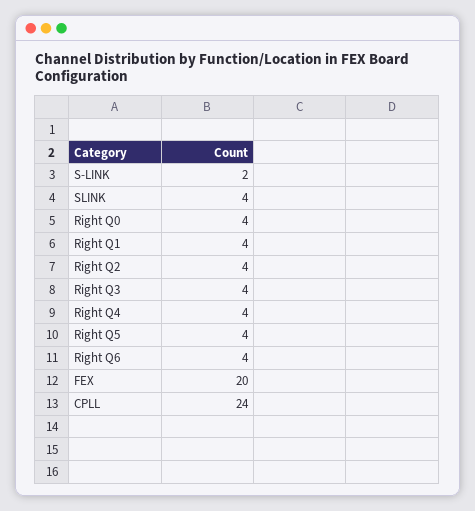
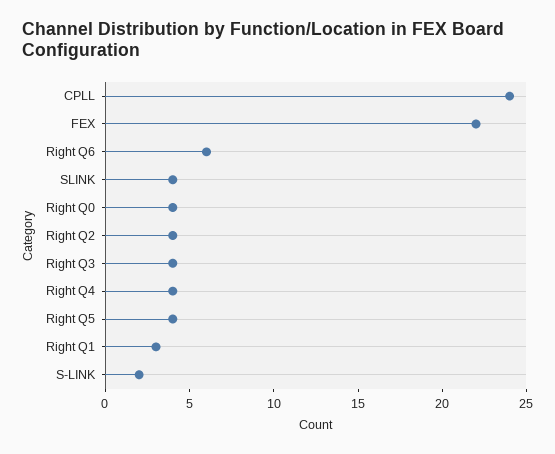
  {
    "S-LINK": 2,
    "SLINK": 4,
    "Right Q0": 4,
-   "Right Q1": 4,
+   "Right Q1": 3,
    "Right Q2": 4,
    "Right Q3": 4,
    "Right Q4": 4,
    "Right Q5": 4,
-   "Right Q6": 4,
+   "Right Q6": 6,
-   "FEX": 20,
+   "FEX": 22,
    "CPLL": 24
  }

